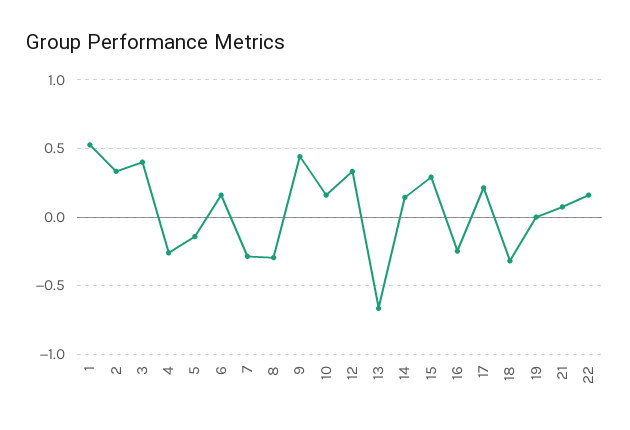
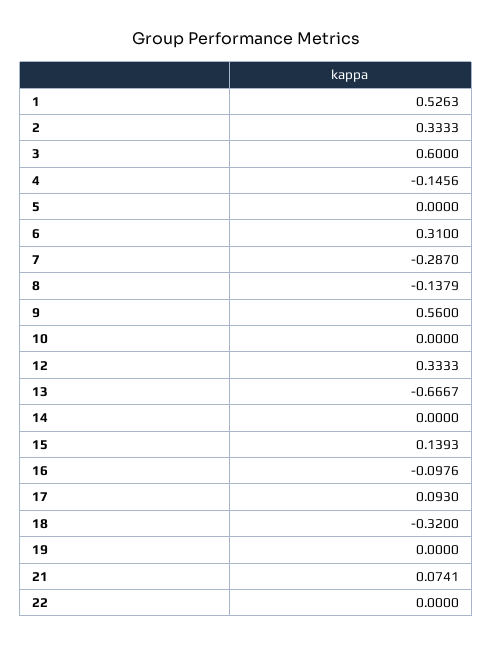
  {
    "1": 0.5263,
    "2": 0.3333,
-   "3": 0.4,
+   "3": 0.6,
-   "4": -0.25,
+   "4": -0.1456,
-   "5": -0.15,
+   "5": 0,
-   "6": 0.15,
+   "6": 0.31,
    "7": -0.287,
-   "8": -0.3,
+   "8": -0.1379,
-   "9": 0.45,
+   "9": 0.56,
-   "10": 0.15,
+   "10": 0,
    "12": 0.3333,
    "13": -0.6667,
-   "14": 0.15,
+   "14": 0,
-   "15": 0.3,
+   "15": 0.1393,
-   "16": -0.25,
+   "16": -0.0976,
-   "17": 0.2,
+   "17": 0.093,
    "18": -0.32,
    "19": 0,
    "21": 0.0741,
-   "22": 0.15
+   "22": 0
  }

